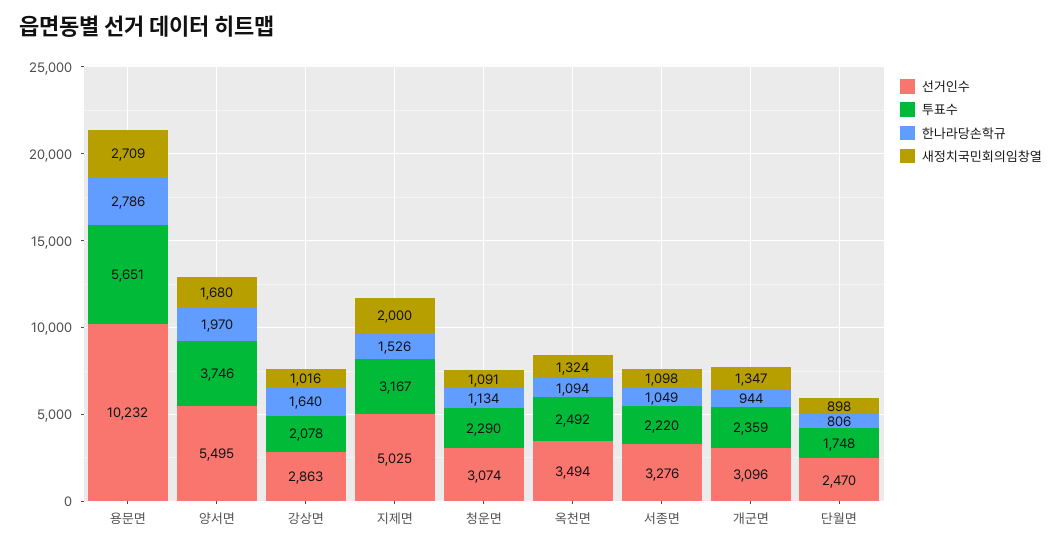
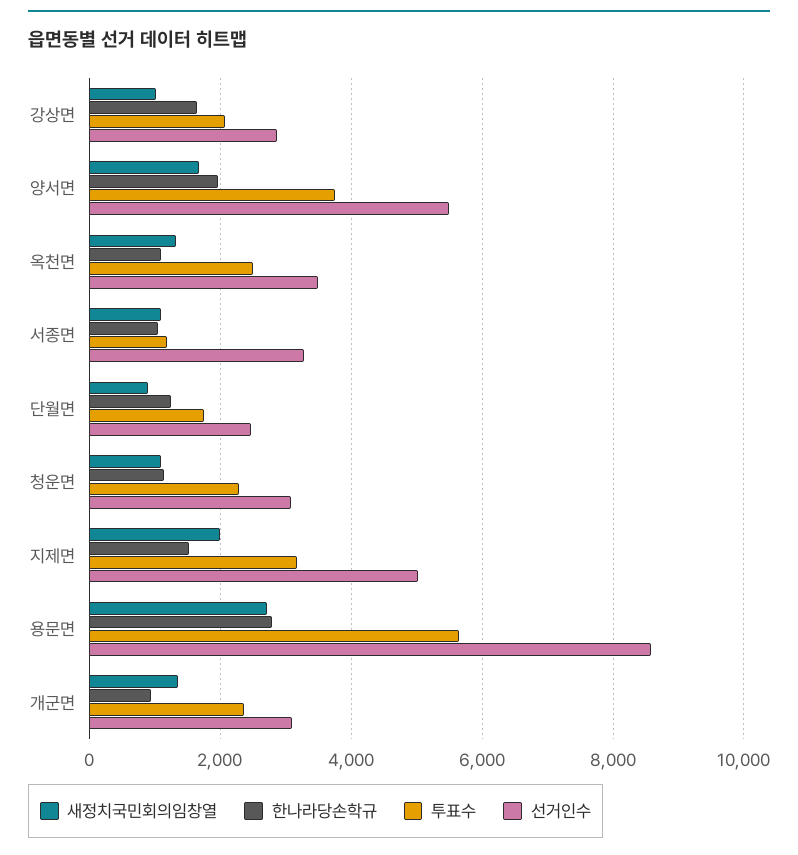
  {
    "선거인수": {
-     "용문면": 10232,
+     "용문면": 8600,
      "양서면": 5495,
      "강상면": 2863,
      "지제면": 5025,
      "청운면": 3074,
      "옥천면": 3494,
      "서종면": 3276,
      "개군면": 3096,
      "단월면": 2470
    },
    "투표수": {
      "용문면": 5651,
      "양서면": 3746,
      "강상면": 2078,
      "지제면": 3167,
      "청운면": 2290,
      "옥천면": 2492,
-     "서종면": 2220,
+     "서종면": 1200,
      "개군면": 2359,
      "단월면": 1748
    },
    "한나라당손학규": {
      "용문면": 2786,
      "양서면": 1970,
      "강상면": 1640,
      "지제면": 1526,
      "청운면": 1134,
      "옥천면": 1094,
      "서종면": 1049,
      "개군면": 944,
-     "단월면": 806
+     "단월면": 1200
    },
    "새정치국민회의임창열": {
      "용문면": 2709,
      "양서면": 1680,
      "강상면": 1016,
      "지제면": 2000,
      "청운면": 1091,
      "옥천면": 1324,
      "서종면": 1098,
      "개군면": 1347,
      "단월면": 898
    }
  }

